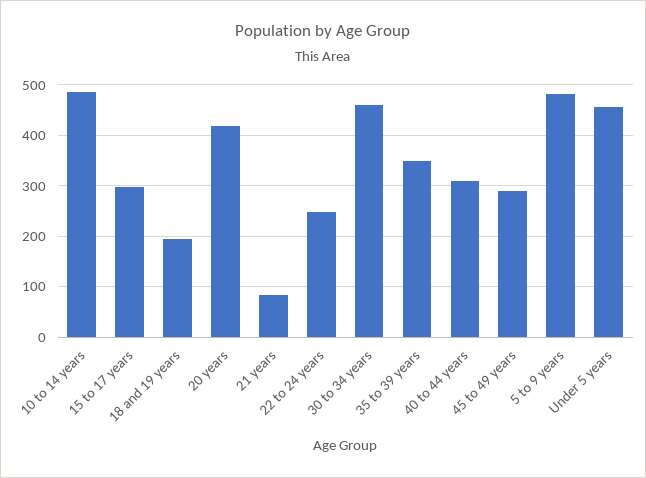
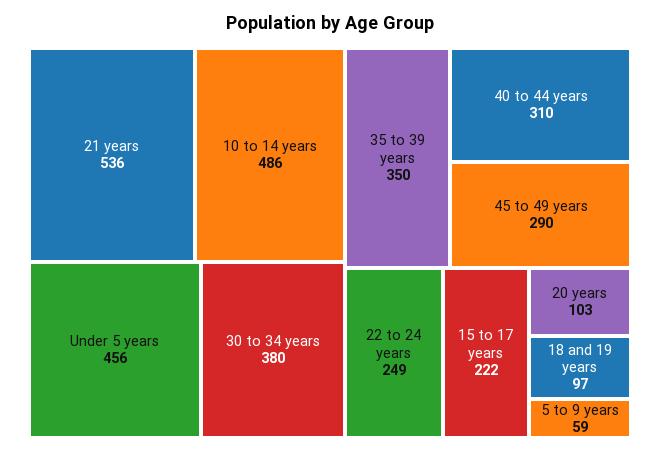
  {
    "10 to 14 years": 486,
-   "15 to 17 years": 300,
+   "15 to 17 years": 222,
-   "18 and 19 years": 200,
+   "18 and 19 years": 97,
-   "20 years": 420,
+   "20 years": 103,
-   "21 years": 80,
+   "21 years": 536,
    "22 to 24 years": 249,
-   "30 to 34 years": 460,
+   "30 to 34 years": 380,
    "35 to 39 years": 350,
    "40 to 44 years": 310,
    "45 to 49 years": 290,
-   "5 to 9 years": 480,
+   "5 to 9 years": 59,
    "Under 5 years": 456
  }

